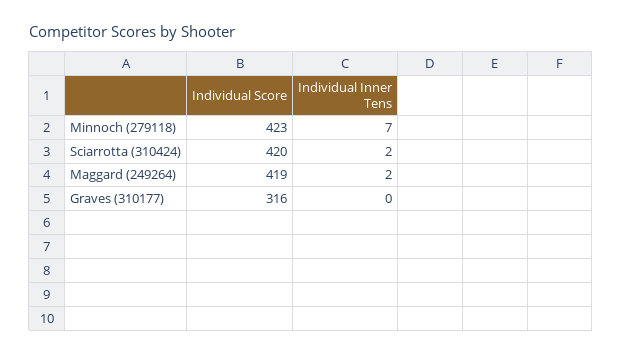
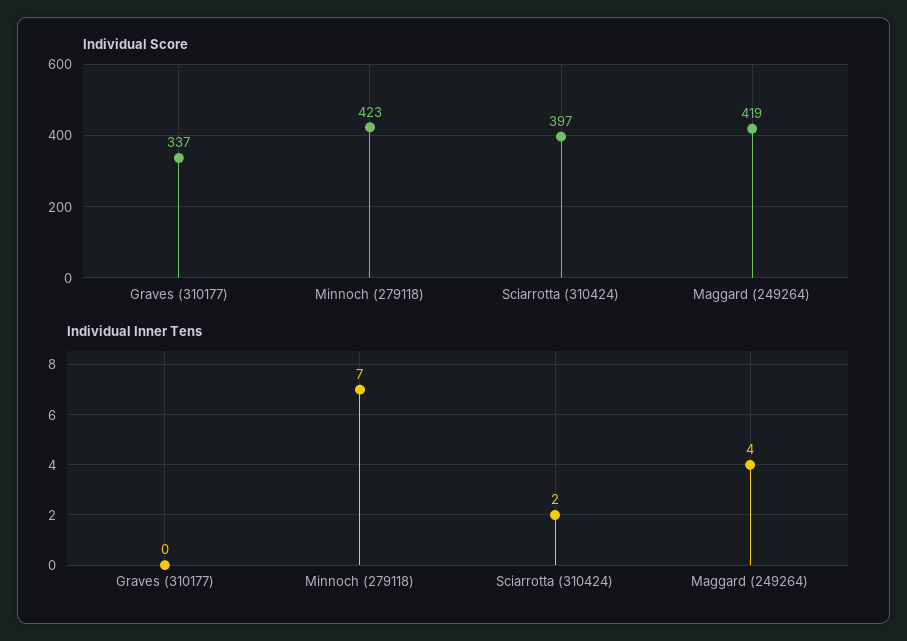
  {
    "Individual Score": {
      "Minnoch (279118)": 423,
-     "Sciarrotta (310424)": 420,
+     "Sciarrotta (310424)": 397,
      "Maggard (249264)": 419,
-     "Graves (310177)": 316
+     "Graves (310177)": 337
    },
    "Individual Inner Tens": {
      "Minnoch (279118)": 7,
      "Sciarrotta (310424)": 2,
-     "Maggard (249264)": 2,
+     "Maggard (249264)": 4,
      "Graves (310177)": 0
    }
  }

